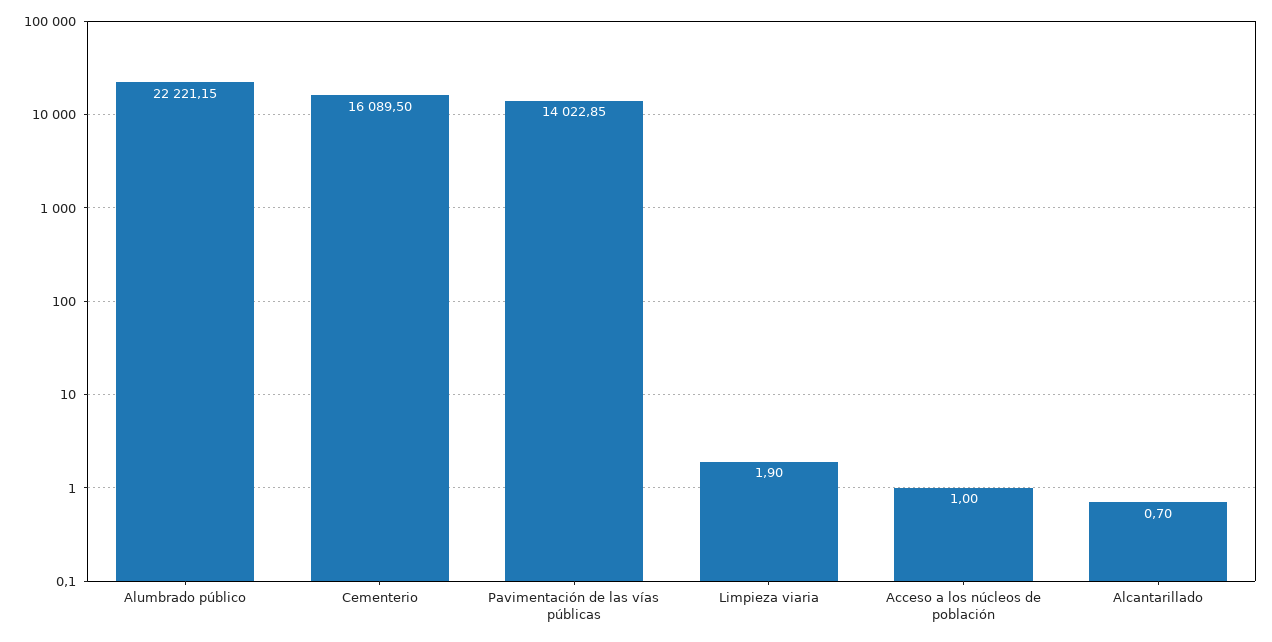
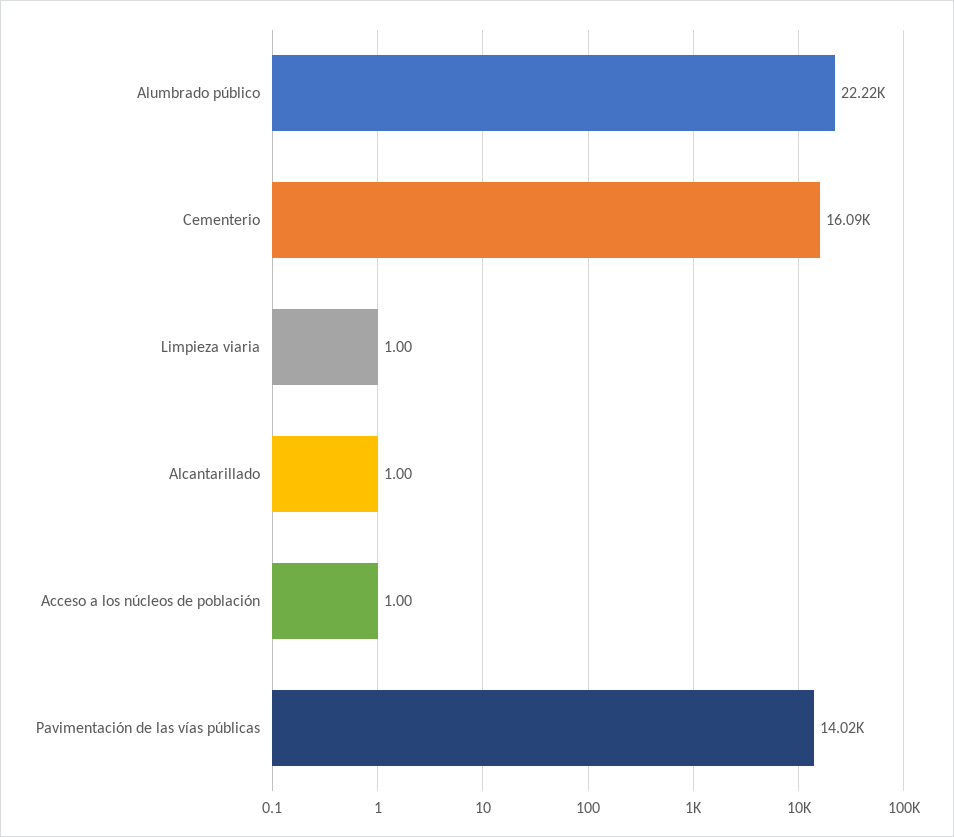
  {
    "Alumbrado público": 22221.15,
    "Cementerio": 16089.5,
    "Pavimentación de las vías públicas": 14022.85,
-   "Limpieza viaria": 1.9,
+   "Limpieza viaria": 1,
    "Acceso a los núcleos de población": 1,
-   "Alcantarillado": 0.7
+   "Alcantarillado": 1
  }

